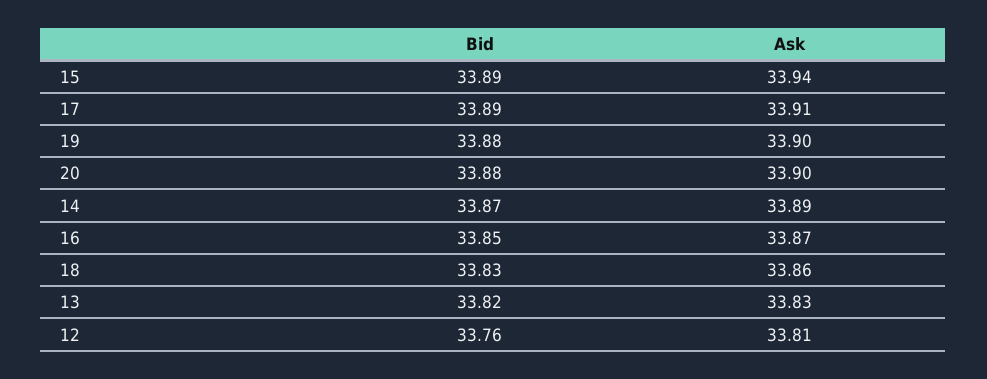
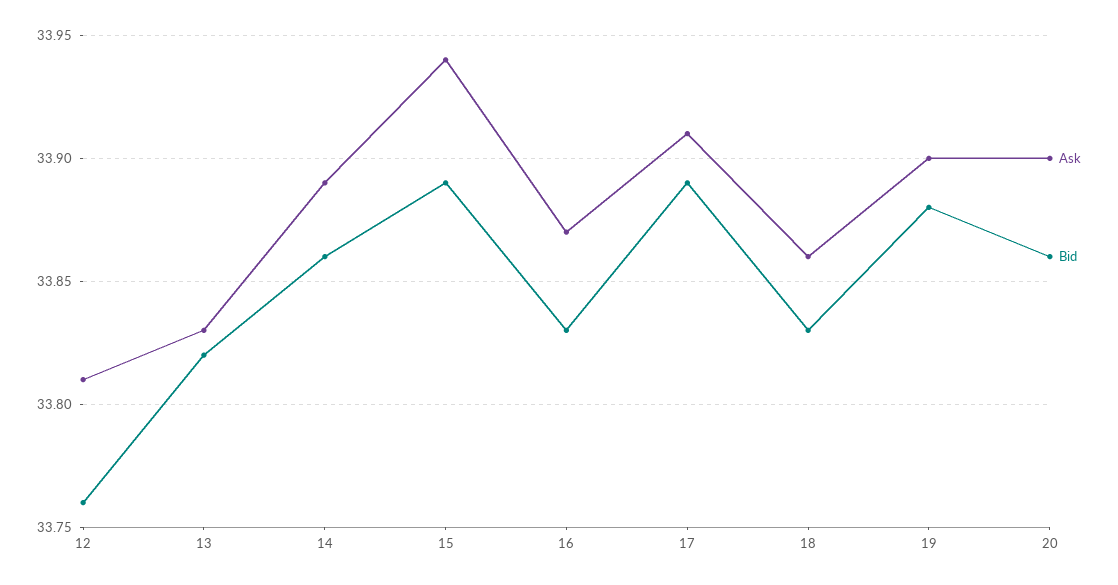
  {
    "Bid": {
      "15": 33.89,
      "17": 33.89,
      "19": 33.88,
-     "20": 33.88,
+     "20": 33.86,
-     "14": 33.87,
+     "14": 33.86,
-     "16": 33.85,
+     "16": 33.83,
      "18": 33.83,
      "13": 33.82,
      "12": 33.76
    },
    "Ask": {
      "15": 33.94,
      "17": 33.91,
      "19": 33.9,
      "20": 33.9,
      "14": 33.89,
      "16": 33.87,
      "18": 33.86,
      "13": 33.83,
      "12": 33.81
    }
  }

